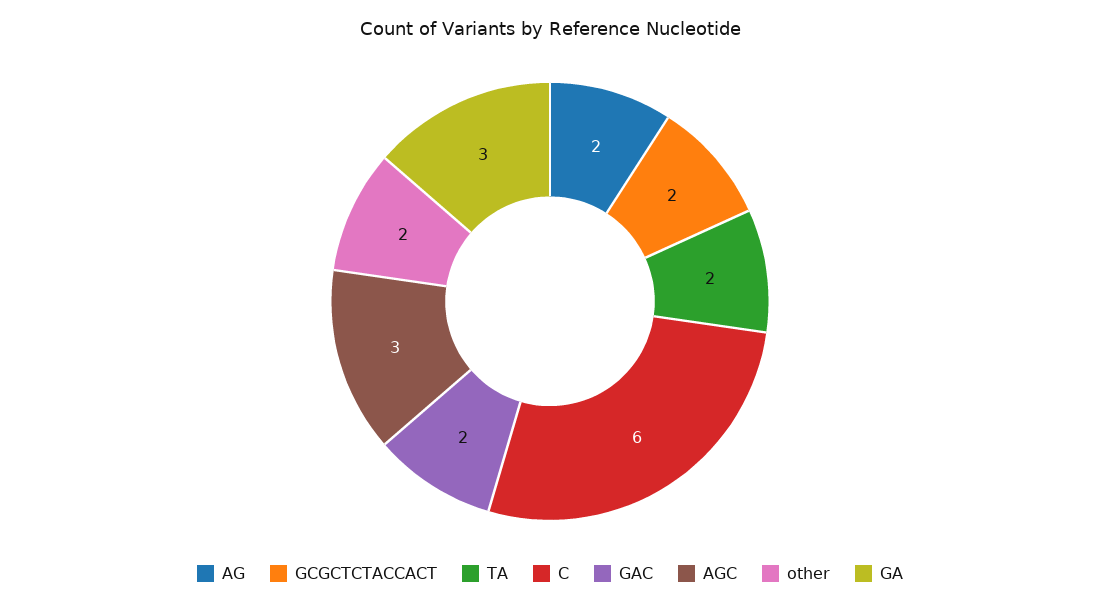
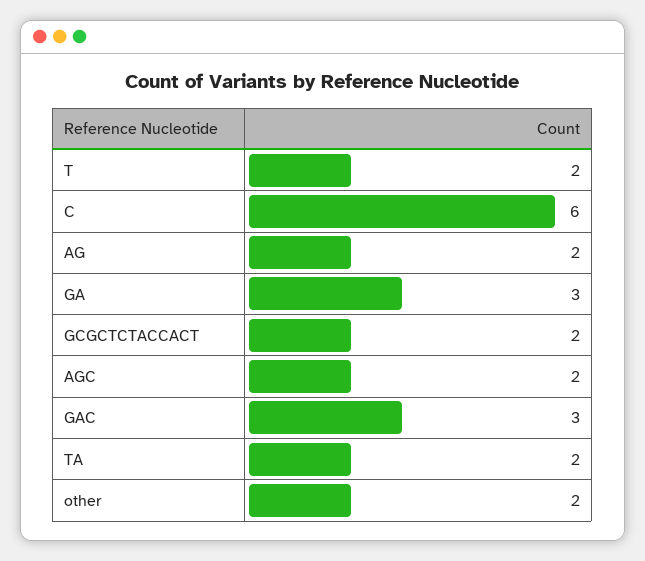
  {
    "AG": 2,
    "GCGCTCTACCACT": 2,
    "TA": 2,
    "C": 6,
-   "GAC": 2,
+   "GAC": 3,
-   "AGC": 3,
+   "AGC": 2,
    "other": 2,
-   "GA": 3
+   "GA": 3,
+   "T": 2
  }

